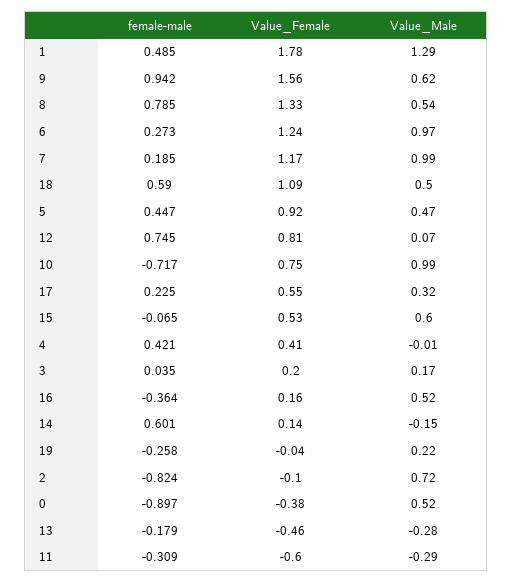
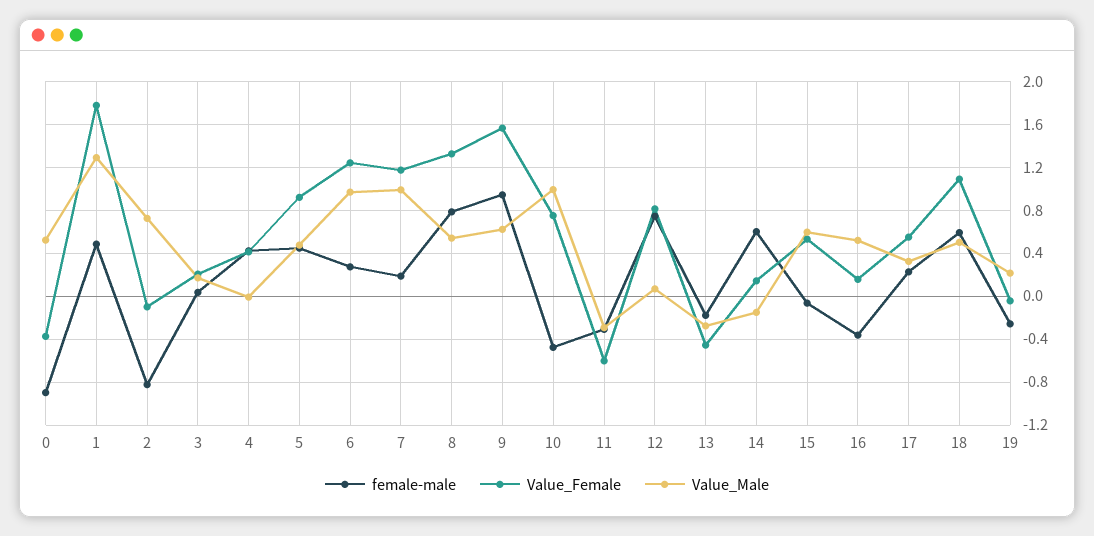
  {
    "female-male": {
      "1": 0.485,
      "9": 0.942,
      "8": 0.785,
      "6": 0.273,
      "7": 0.185,
      "18": 0.59,
      "5": 0.447,
      "12": 0.745,
-     "10": -0.717,
+     "10": -0.5,
      "17": 0.225,
      "15": -0.065,
      "4": 0.421,
      "3": 0.035,
      "16": -0.364,
      "14": 0.601,
      "19": -0.258,
      "2": -0.824,
      "0": -0.897,
      "13": -0.179,
      "11": -0.309
    },
    "Value_Female": {
      "1": 1.78,
      "9": 1.56,
      "8": 1.33,
      "6": 1.24,
      "7": 1.17,
      "18": 1.09,
      "5": 0.92,
      "12": 0.81,
      "10": 0.75,
      "17": 0.55,
      "15": 0.53,
      "4": 0.41,
      "3": 0.2,
      "16": 0.16,
      "14": 0.14,
      "19": -0.04,
      "2": -0.1,
      "0": -0.38,
      "13": -0.46,
      "11": -0.6
    },
    "Value_Male": {
      "1": 1.29,
      "9": 0.62,
      "8": 0.54,
      "6": 0.97,
      "7": 0.99,
      "18": 0.5,
      "5": 0.47,
      "12": 0.07,
      "10": 0.99,
      "17": 0.32,
      "15": 0.6,
      "4": -0.01,
      "3": 0.17,
      "16": 0.52,
      "14": -0.15,
      "19": 0.22,
      "2": 0.72,
      "0": 0.52,
      "13": -0.28,
      "11": -0.29
    }
  }

